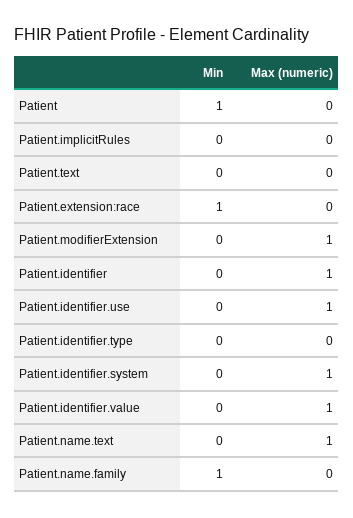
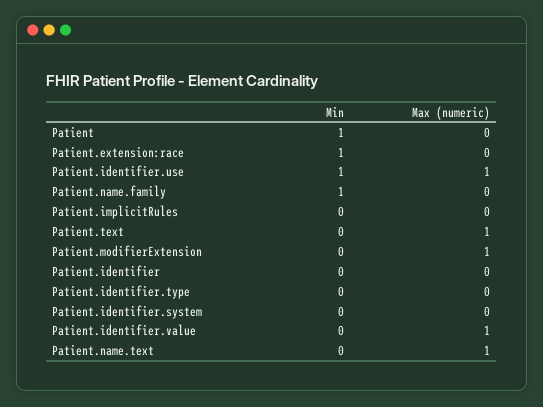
  {
    "Min": {
      "Patient": 1,
      "Patient.implicitRules": 0,
      "Patient.text": 0,
      "Patient.extension:race": 1,
      "Patient.modifierExtension": 0,
      "Patient.identifier": 0,
-     "Patient.identifier.use": 0,
+     "Patient.identifier.use": 1,
      "Patient.identifier.type": 0,
      "Patient.identifier.system": 0,
      "Patient.identifier.value": 0,
      "Patient.name.text": 0,
      "Patient.name.family": 1
    },
    "Max (numeric)": {
      "Patient": 0,
      "Patient.implicitRules": 0,
-     "Patient.text": 0,
+     "Patient.text": 1,
      "Patient.extension:race": 0,
      "Patient.modifierExtension": 1,
-     "Patient.identifier": 1,
+     "Patient.identifier": 0,
      "Patient.identifier.use": 1,
      "Patient.identifier.type": 0,
-     "Patient.identifier.system": 1,
+     "Patient.identifier.system": 0,
      "Patient.identifier.value": 1,
      "Patient.name.text": 1,
      "Patient.name.family": 0
    }
  }

